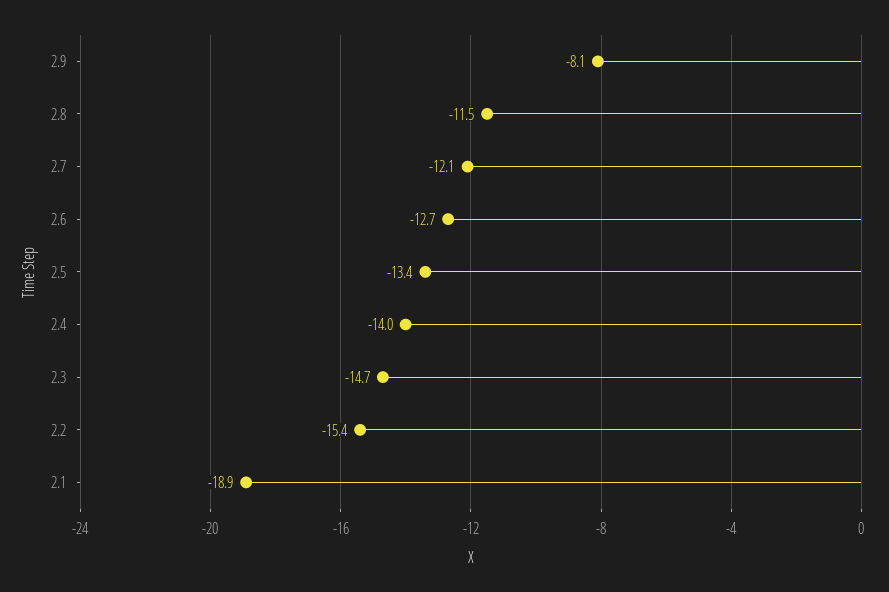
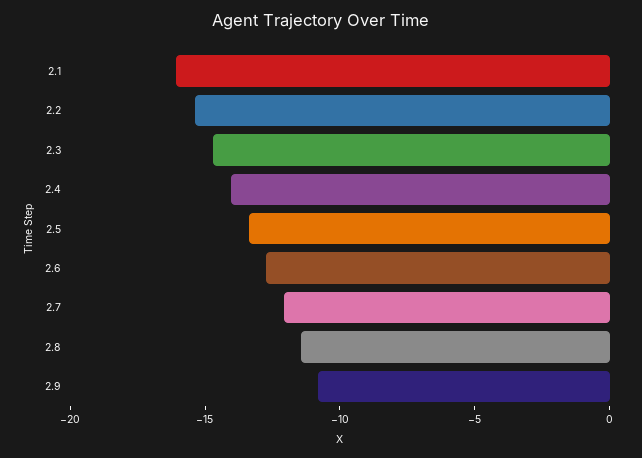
  {
-   "2.9": -8.1,
+   "2.9": -11,
    "2.8": -11.5,
    "2.7": -12.1,
    "2.6": -12.7,
    "2.5": -13.4,
    "2.4": -14,
    "2.3": -14.7,
    "2.2": -15.4,
-   "2.1": -18.9
+   "2.1": -16
  }

